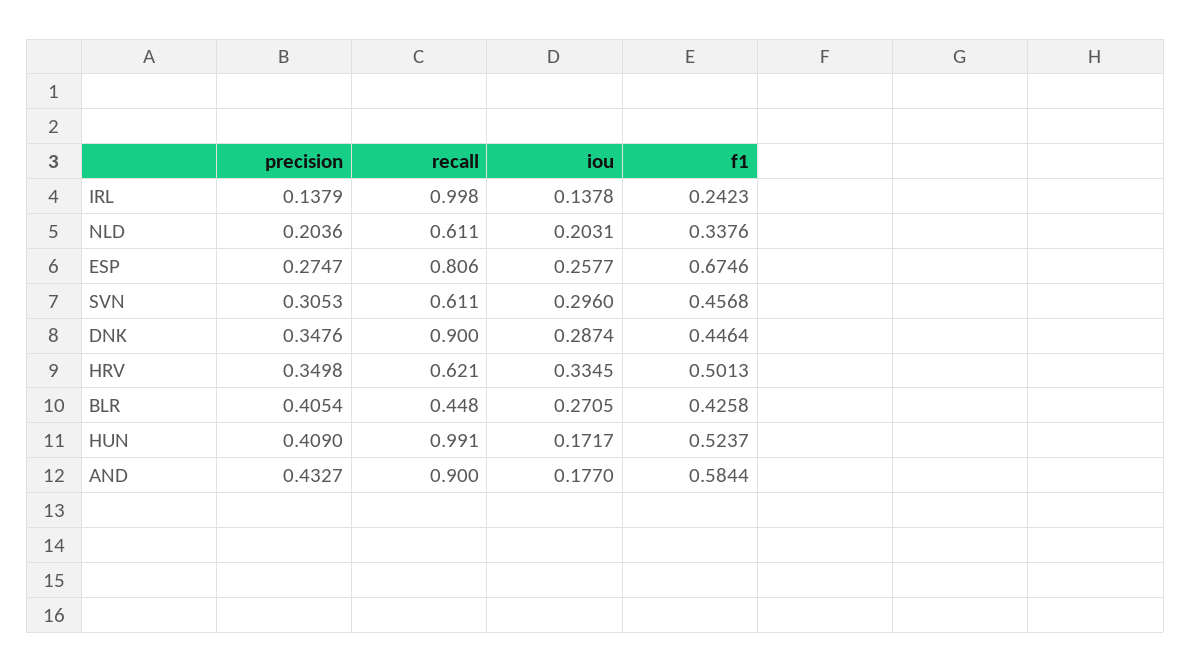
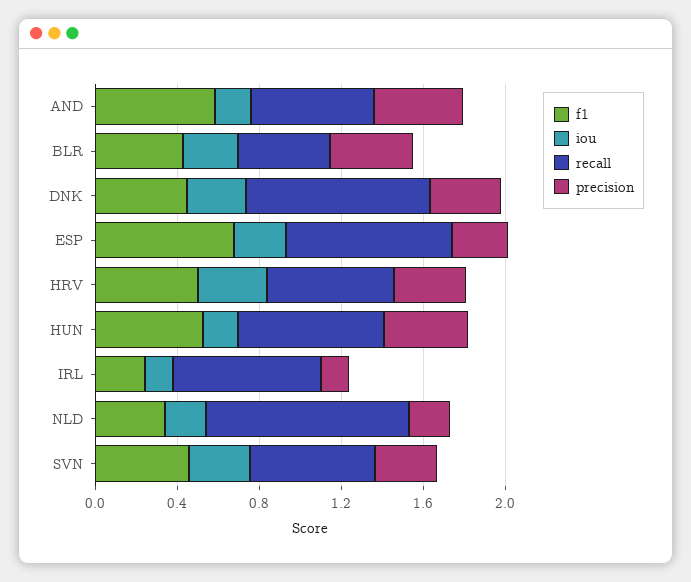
  {
    "precision": {
      "IRL": 0.1379,
      "NLD": 0.2036,
      "ESP": 0.2747,
      "SVN": 0.3053,
      "DNK": 0.3476,
      "HRV": 0.3498,
      "BLR": 0.4054,
      "HUN": 0.409,
      "AND": 0.4327
    },
    "recall": {
-     "IRL": 0.998,
+     "IRL": 0.7,
-     "NLD": 0.611,
+     "NLD": 1,
      "ESP": 0.806,
      "SVN": 0.611,
      "DNK": 0.9,
      "HRV": 0.621,
      "BLR": 0.448,
-     "HUN": 0.991,
+     "HUN": 0.7,
-     "AND": 0.9
+     "AND": 0.6
    },
    "iou": {
      "IRL": 0.1378,
      "NLD": 0.2031,
      "ESP": 0.2577,
      "SVN": 0.296,
      "DNK": 0.2874,
      "HRV": 0.3345,
      "BLR": 0.2705,
      "HUN": 0.1717,
      "AND": 0.177
    },
    "f1": {
      "IRL": 0.2423,
      "NLD": 0.3376,
      "ESP": 0.6746,
      "SVN": 0.4568,
      "DNK": 0.4464,
      "HRV": 0.5013,
      "BLR": 0.4258,
      "HUN": 0.5237,
      "AND": 0.5844
    }
  }

